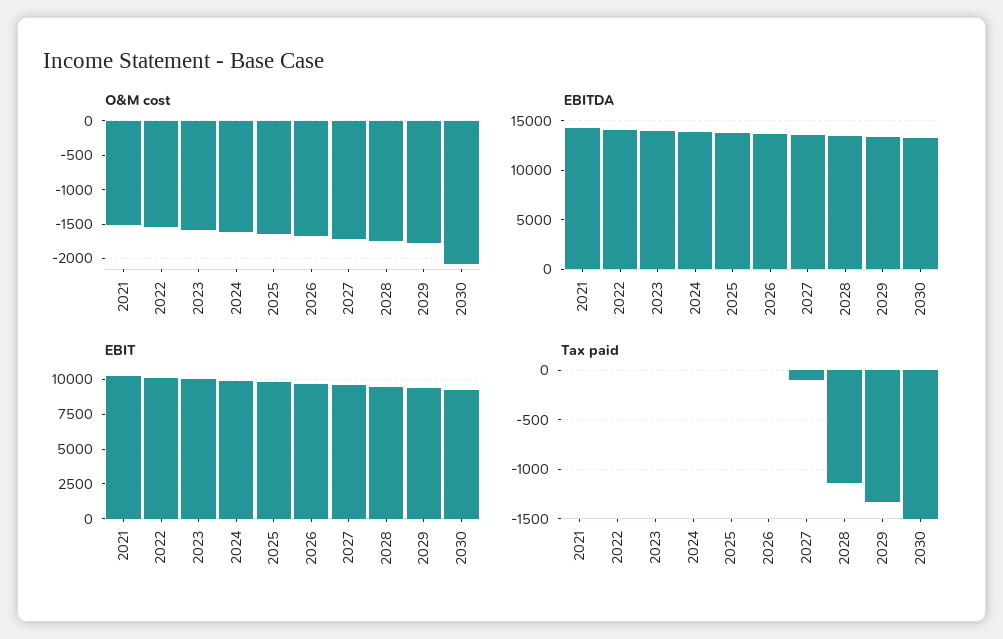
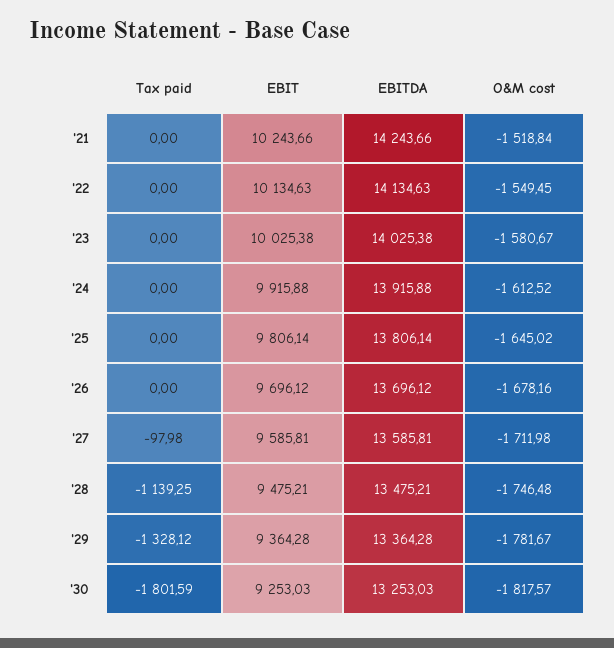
  {
    "O&M cost": {
      "2021": -1518.84,
      "2022": -1549.45,
      "2023": -1580.67,
      "2024": -1612.52,
      "2025": -1645.02,
      "2026": -1678.16,
      "2027": -1711.98,
      "2028": -1746.48,
      "2029": -1781.67,
-     "2030": -2100
+     "2030": -1817.57
    },
    "EBITDA": {
      "2021": 14243.66,
      "2022": 14134.63,
      "2023": 14025.38,
      "2024": 13915.88,
      "2025": 13806.14,
      "2026": 13696.12,
      "2027": 13585.81,
      "2028": 13475.21,
      "2029": 13364.28,
      "2030": 13253.03
    },
    "EBIT": {
      "2021": 10243.66,
      "2022": 10134.63,
      "2023": 10025.38,
      "2024": 9915.88,
      "2025": 9806.14,
      "2026": 9696.12,
      "2027": 9585.81,
      "2028": 9475.21,
      "2029": 9364.28,
      "2030": 9253.03
    },
    "Tax paid": {
      "2021": 0,
      "2022": 0,
      "2023": 0,
      "2024": 0,
      "2025": 0,
      "2026": 0,
      "2027": -97.98,
      "2028": -1139.25,
      "2029": -1328.12,
-     "2030": -1500
+     "2030": -1801.59
    }
  }

